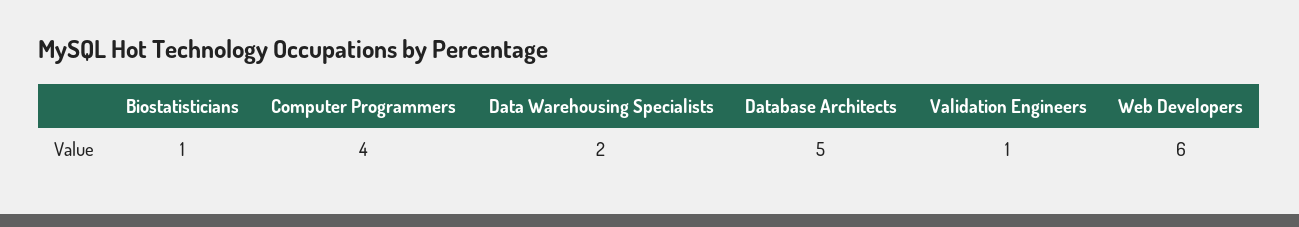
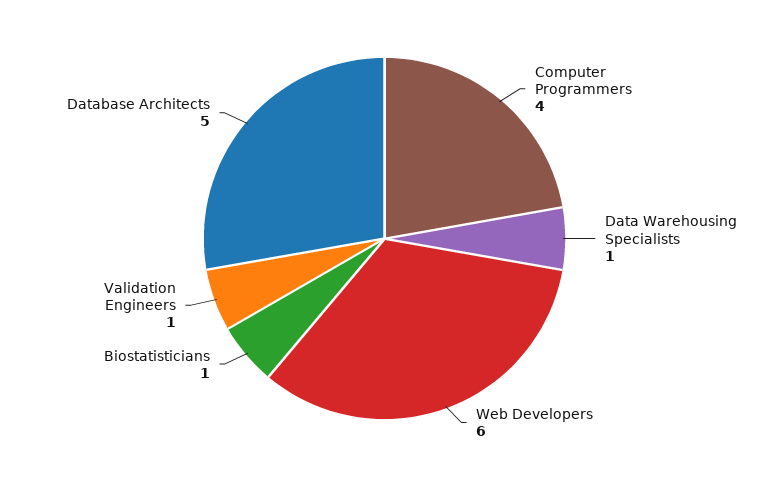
  {
    "Biostatisticians": 1,
    "Computer Programmers": 4,
-   "Data Warehousing Specialists": 2,
+   "Data Warehousing Specialists": 1,
    "Database Architects": 5,
    "Validation Engineers": 1,
    "Web Developers": 6
  }

